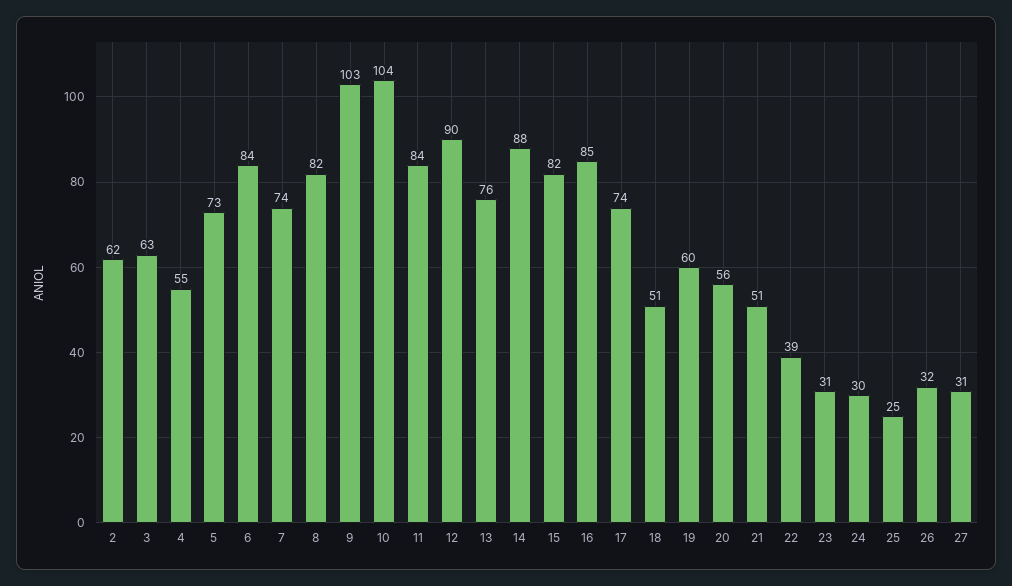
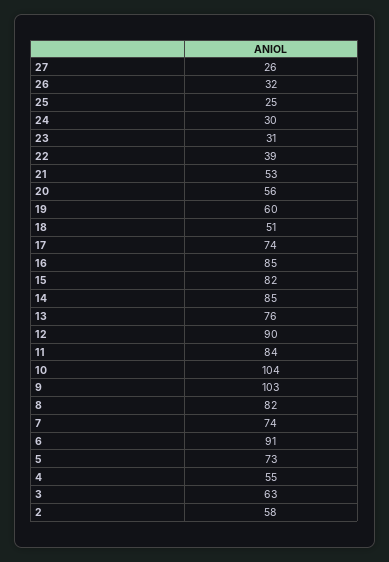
  {
-   "2": 62,
+   "2": 58,
    "3": 63,
    "4": 55,
    "5": 73,
-   "6": 84,
+   "6": 91,
    "7": 74,
    "8": 82,
    "9": 103,
    "10": 104,
    "11": 84,
    "12": 90,
    "13": 76,
-   "14": 88,
+   "14": 85,
    "15": 82,
    "16": 85,
    "17": 74,
    "18": 51,
    "19": 60,
    "20": 56,
-   "21": 51,
+   "21": 53,
    "22": 39,
    "23": 31,
    "24": 30,
    "25": 25,
    "26": 32,
-   "27": 31
+   "27": 26
  }

